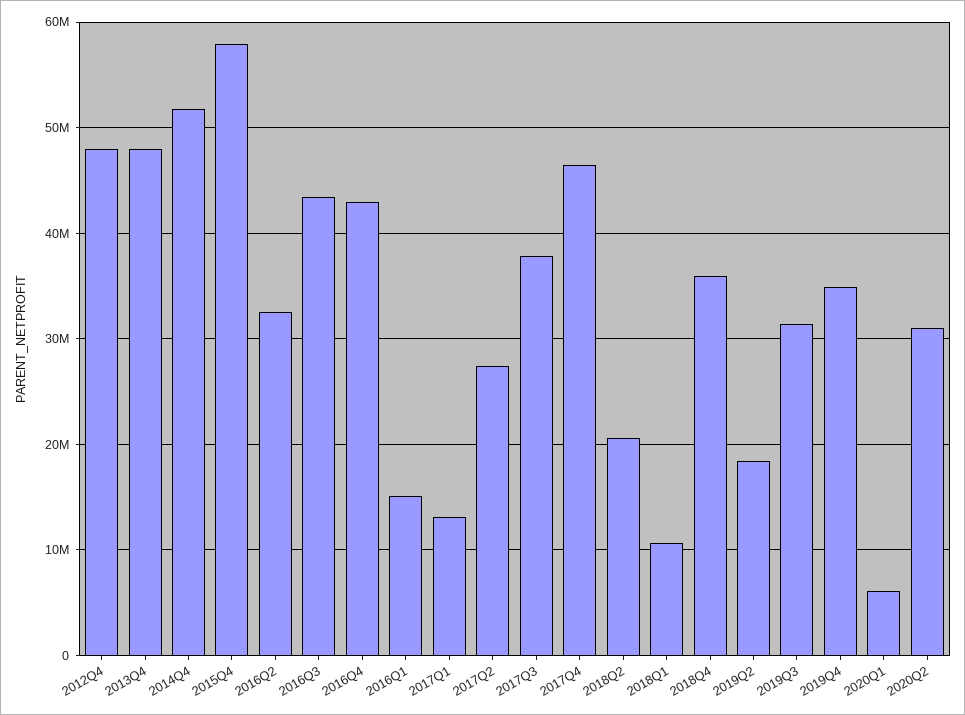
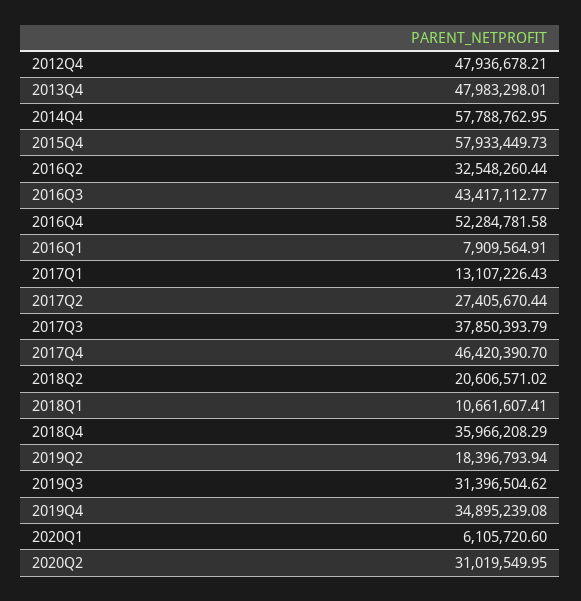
  {
    "2012Q4": 47936678.21,
    "2013Q4": 47983298.01,
-   "2014Q4": 52000000,
+   "2014Q4": 57788762.95,
    "2015Q4": 57933449.73,
    "2016Q2": 32548260.44,
    "2016Q3": 43417112.77,
-   "2016Q4": 43000000,
+   "2016Q4": 52284781.58,
-   "2016Q1": 15000000,
+   "2016Q1": 7909564.91,
    "2017Q1": 13107226.43,
    "2017Q2": 27405670.44,
    "2017Q3": 37850393.79,
    "2017Q4": 46420390.7,
    "2018Q2": 20606571.02,
    "2018Q1": 10661607.41,
    "2018Q4": 35966208.29,
    "2019Q2": 18396793.94,
    "2019Q3": 31396504.62,
    "2019Q4": 34895239.08,
    "2020Q1": 6105720.6,
    "2020Q2": 31019549.95
  }

